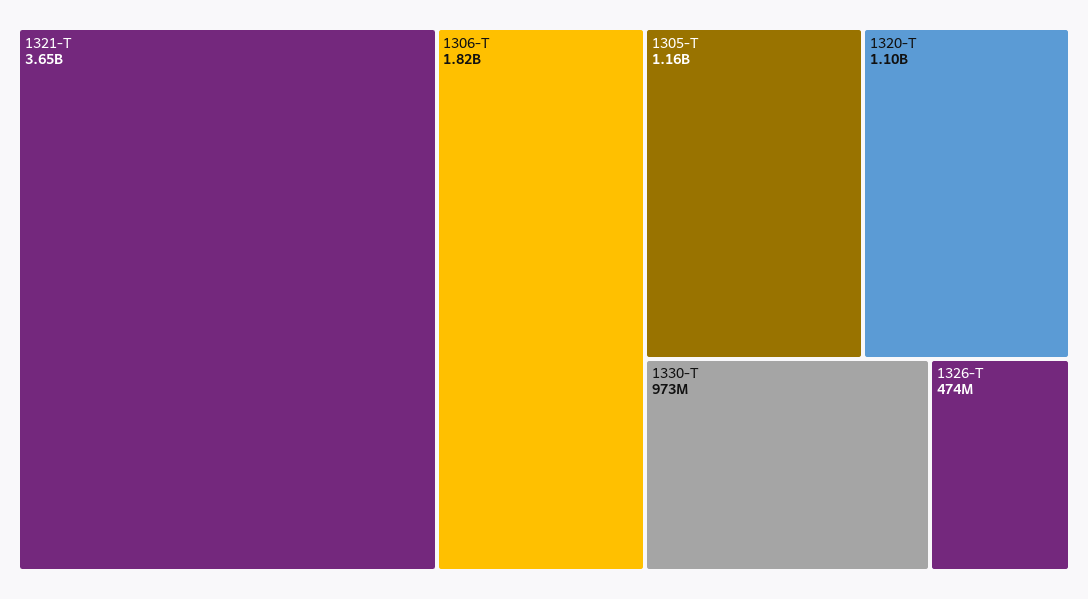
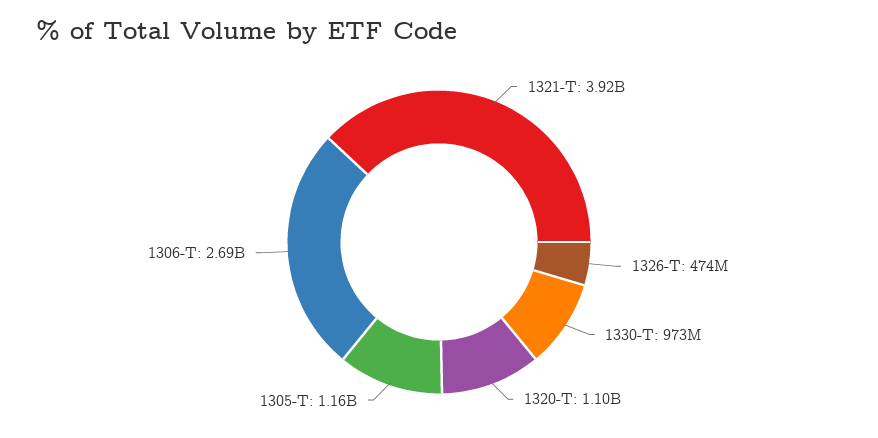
  {
-   "1321-T": 3650000000,
+   "1321-T": 3920000000,
-   "1306-T": 1820000000,
+   "1306-T": 2690000000,
    "1305-T": 1160000000,
    "1320-T": 1100000000,
    "1330-T": 973000000,
    "1326-T": 474000000
  }

